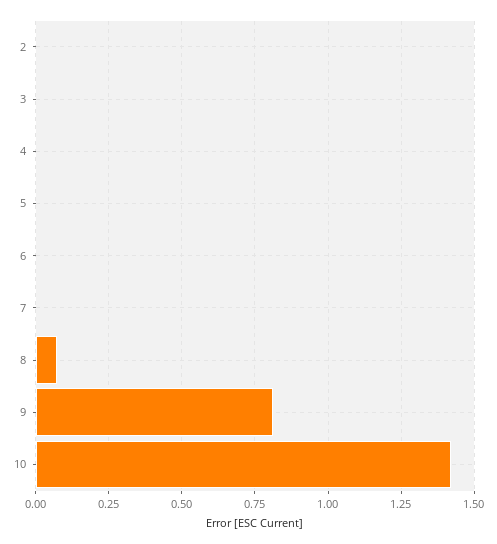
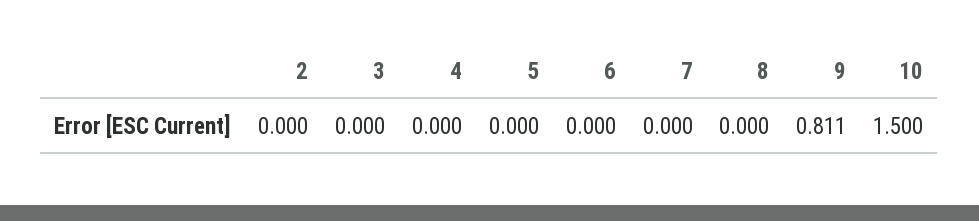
  {
    "2": 0,
    "3": 0,
    "4": 0,
    "5": 0,
    "6": 0,
    "7": 0,
-   "8": 0.075,
+   "8": 0,
    "9": 0.811,
-   "10": 1.425
+   "10": 1.5
  }

